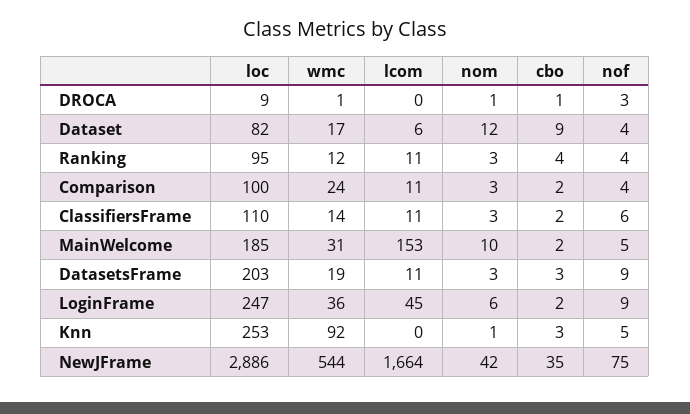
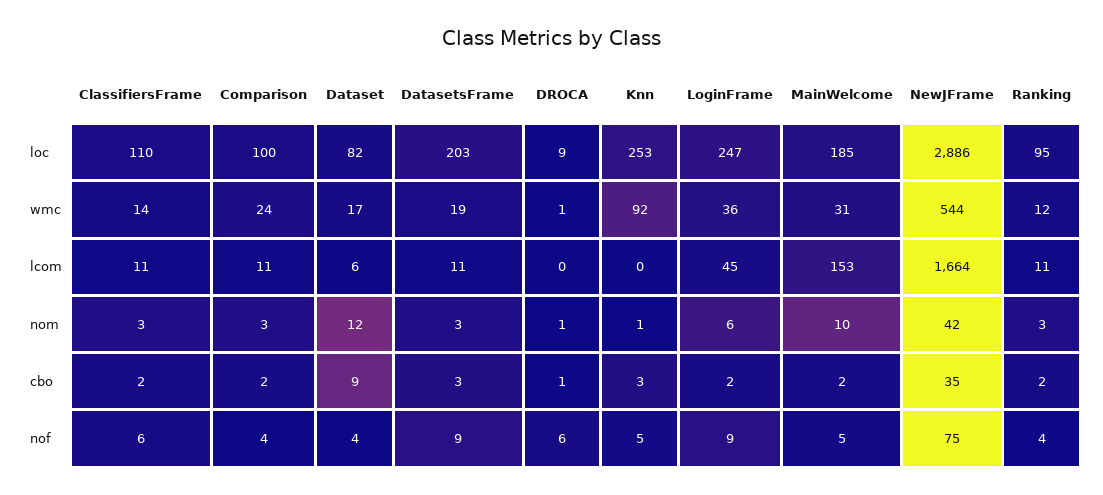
  {
    "loc": {
      "DROCA": 9,
      "Dataset": 82,
      "Ranking": 95,
      "Comparison": 100,
      "ClassifiersFrame": 110,
      "MainWelcome": 185,
      "DatasetsFrame": 203,
      "LoginFrame": 247,
      "Knn": 253,
      "NewJFrame": 2886
    },
    "wmc": {
      "DROCA": 1,
      "Dataset": 17,
      "Ranking": 12,
      "Comparison": 24,
      "ClassifiersFrame": 14,
      "MainWelcome": 31,
      "DatasetsFrame": 19,
      "LoginFrame": 36,
      "Knn": 92,
      "NewJFrame": 544
    },
    "lcom": {
      "DROCA": 0,
      "Dataset": 6,
      "Ranking": 11,
      "Comparison": 11,
      "ClassifiersFrame": 11,
      "MainWelcome": 153,
      "DatasetsFrame": 11,
      "LoginFrame": 45,
      "Knn": 0,
      "NewJFrame": 1664
    },
    "nom": {
      "DROCA": 1,
      "Dataset": 12,
      "Ranking": 3,
      "Comparison": 3,
      "ClassifiersFrame": 3,
      "MainWelcome": 10,
      "DatasetsFrame": 3,
      "LoginFrame": 6,
      "Knn": 1,
      "NewJFrame": 42
    },
    "cbo": {
      "DROCA": 1,
      "Dataset": 9,
-     "Ranking": 4,
+     "Ranking": 2,
      "Comparison": 2,
      "ClassifiersFrame": 2,
      "MainWelcome": 2,
      "DatasetsFrame": 3,
      "LoginFrame": 2,
      "Knn": 3,
      "NewJFrame": 35
    },
    "nof": {
-     "DROCA": 3,
+     "DROCA": 6,
      "Dataset": 4,
      "Ranking": 4,
      "Comparison": 4,
      "ClassifiersFrame": 6,
      "MainWelcome": 5,
      "DatasetsFrame": 9,
      "LoginFrame": 9,
      "Knn": 5,
      "NewJFrame": 75
    }
  }

